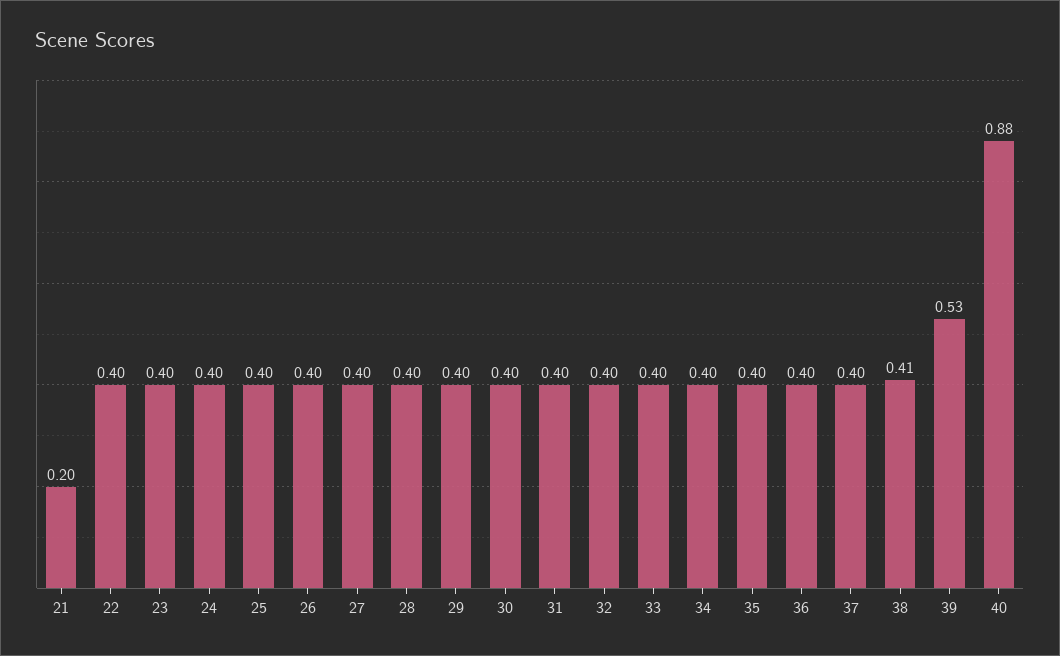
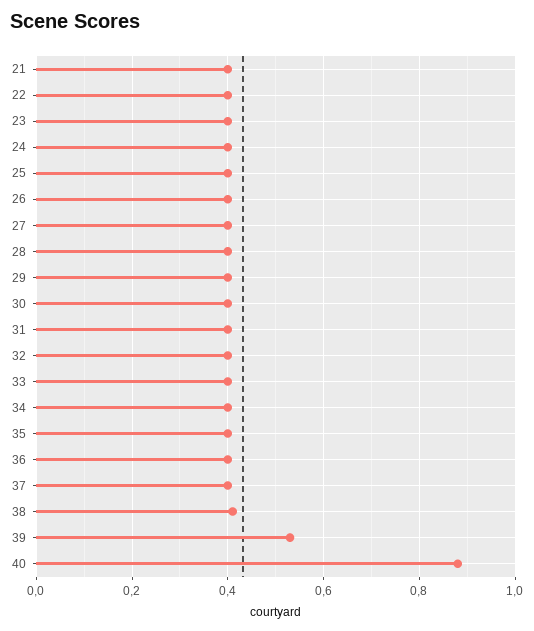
  {
-   "21": 0.2,
+   "21": 0.4,
    "22": 0.4,
    "23": 0.4,
    "24": 0.4,
    "25": 0.4,
    "26": 0.4,
    "27": 0.4,
    "28": 0.4,
    "29": 0.4,
    "30": 0.4,
    "31": 0.4,
    "32": 0.4,
    "33": 0.4,
    "34": 0.4,
    "35": 0.4,
    "36": 0.4,
    "37": 0.4,
    "38": 0.41,
    "39": 0.53,
    "40": 0.88
  }

